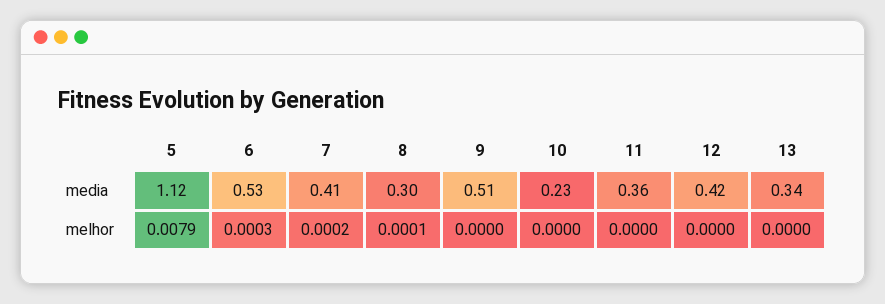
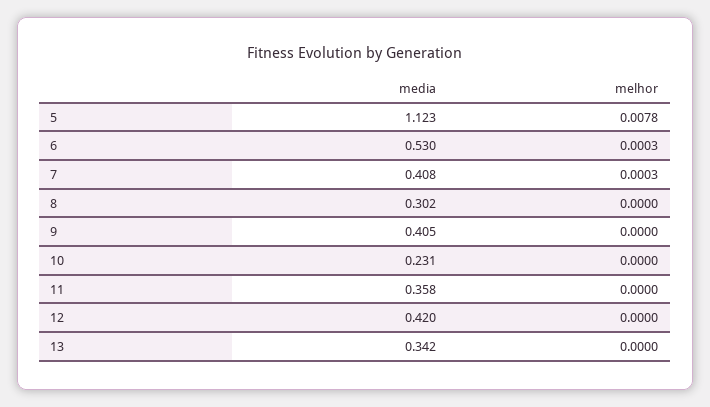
  {
    "5": {
      "media": 1.123,
-     "melhor": 0.0079
+     "melhor": 0.0078
    },
    "6": {
      "media": 0.53,
      "melhor": 0.0003
    },
    "7": {
      "media": 0.408,
-     "melhor": 0.0002
+     "melhor": 0.0003
    },
    "8": {
      "media": 0.302,
-     "melhor": 0.0001
+     "melhor": 0
    },
    "9": {
-     "media": 0.51,
+     "media": 0.405,
      "melhor": 0
    },
    "10": {
      "media": 0.231,
      "melhor": 0
    },
    "11": {
      "media": 0.358,
      "melhor": 0
    },
    "12": {
      "media": 0.42,
      "melhor": 0
    },
    "13": {
      "media": 0.342,
      "melhor": 0
    }
  }

